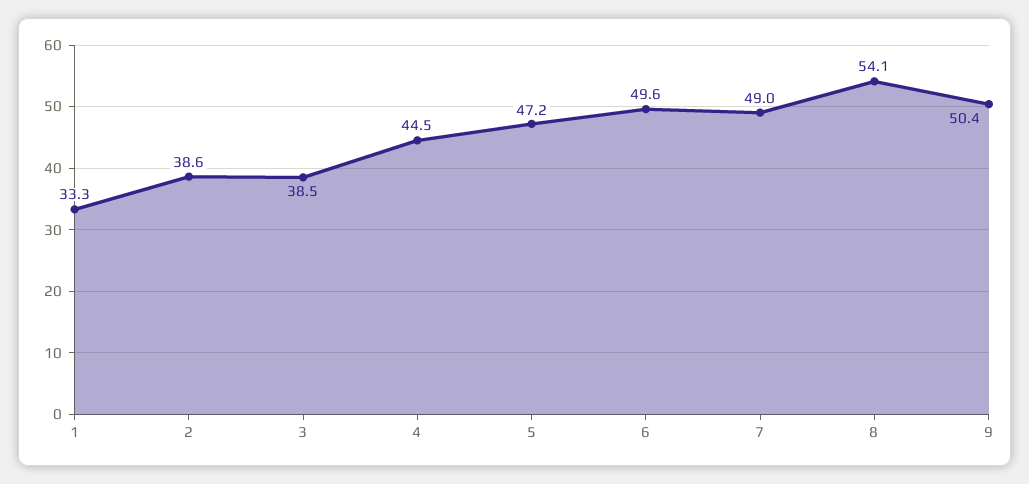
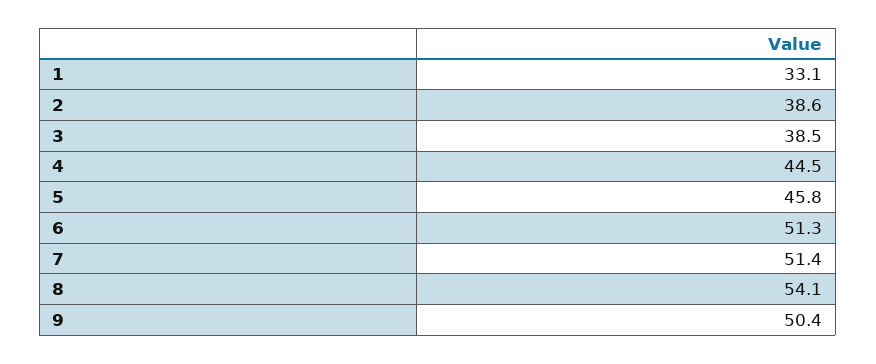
  {
-   "1": 33.3,
+   "1": 33.1,
    "2": 38.6,
    "3": 38.5,
    "4": 44.5,
-   "5": 47.2,
+   "5": 45.8,
-   "6": 49.6,
+   "6": 51.3,
-   "7": 49,
+   "7": 51.4,
    "8": 54.1,
    "9": 50.4
  }

